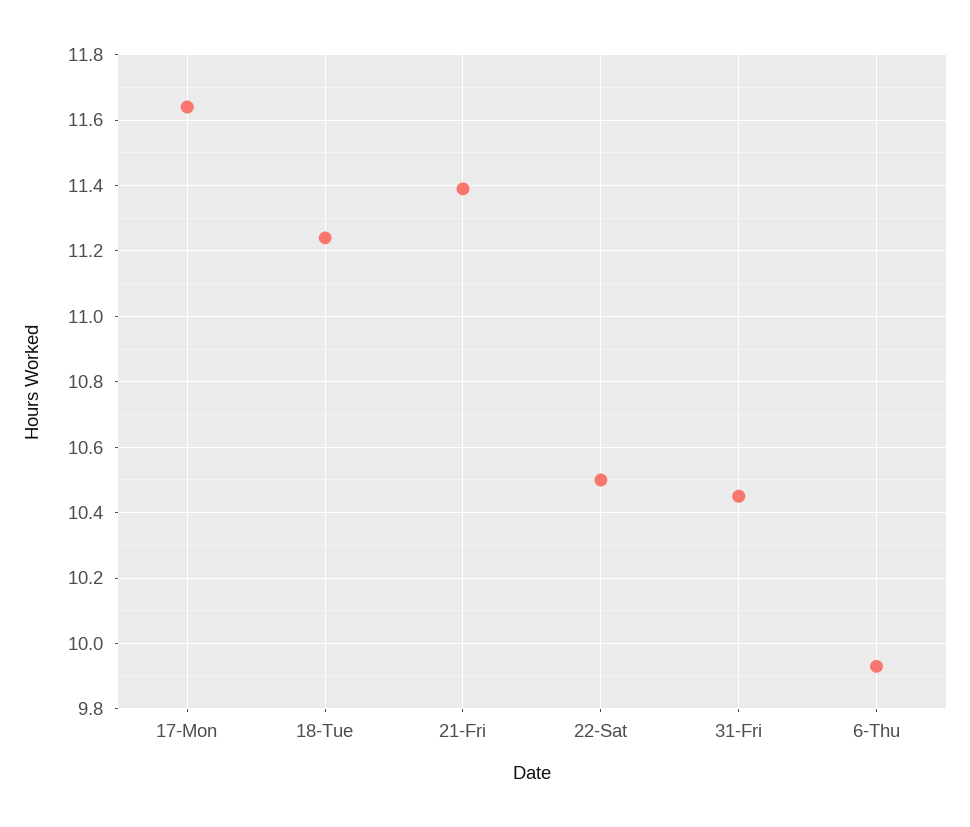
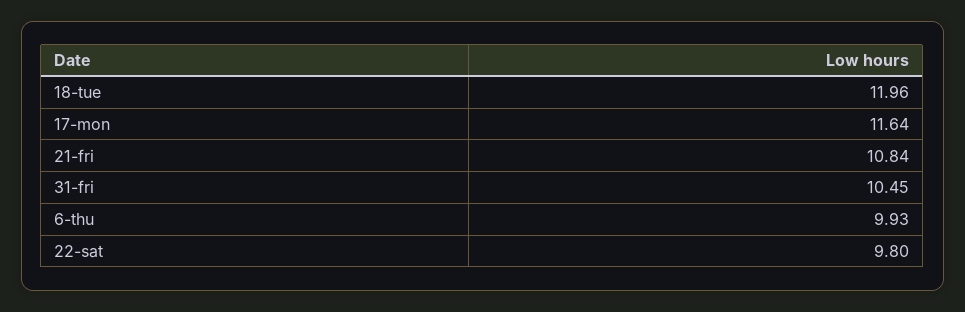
  {
    "17-Mon": 11.64,
-   "18-Tue": 11.25,
+   "18-Tue": 11.96,
-   "21-Fri": 11.4,
+   "21-Fri": 10.84,
-   "22-Sat": 10.5,
+   "22-Sat": 9.8,
    "31-Fri": 10.45,
    "6-Thu": 9.93
  }

